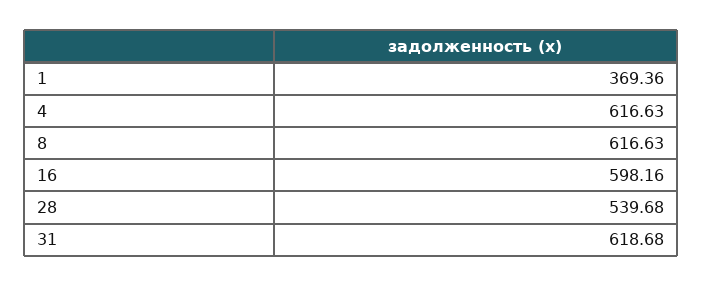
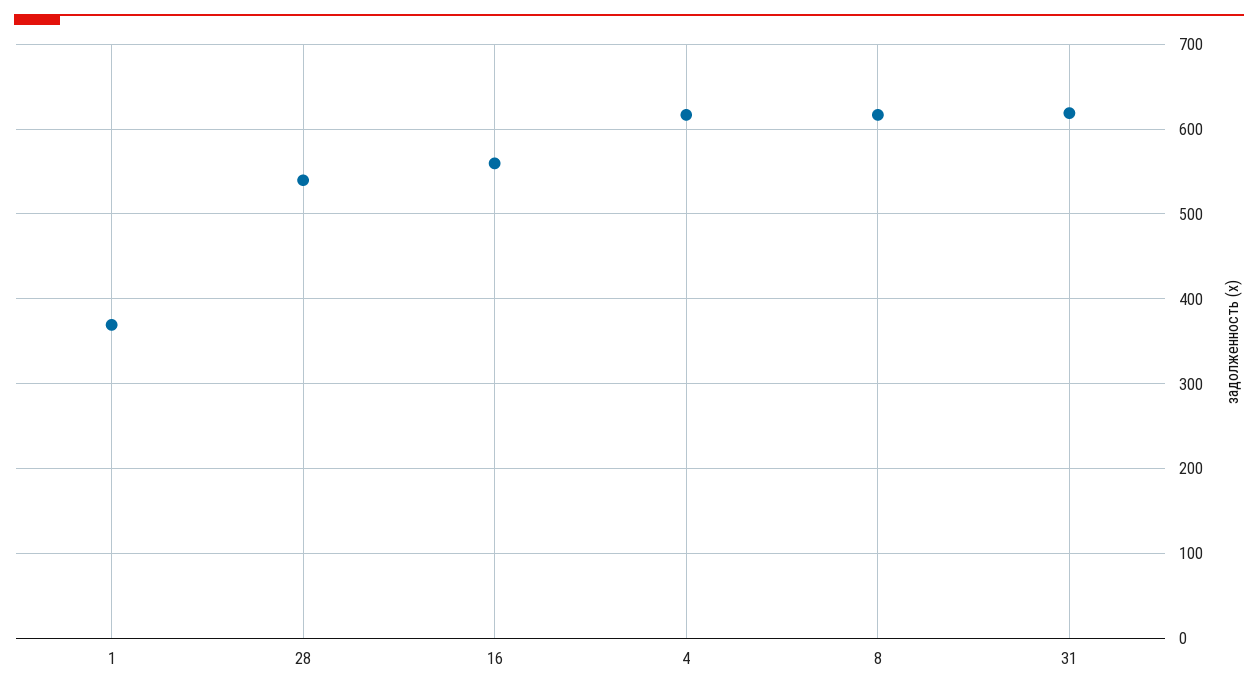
  {
    "1": 369.36,
    "4": 616.63,
    "8": 616.63,
-   "16": 598.16,
+   "16": 560,
    "28": 539.68,
    "31": 618.68
  }

